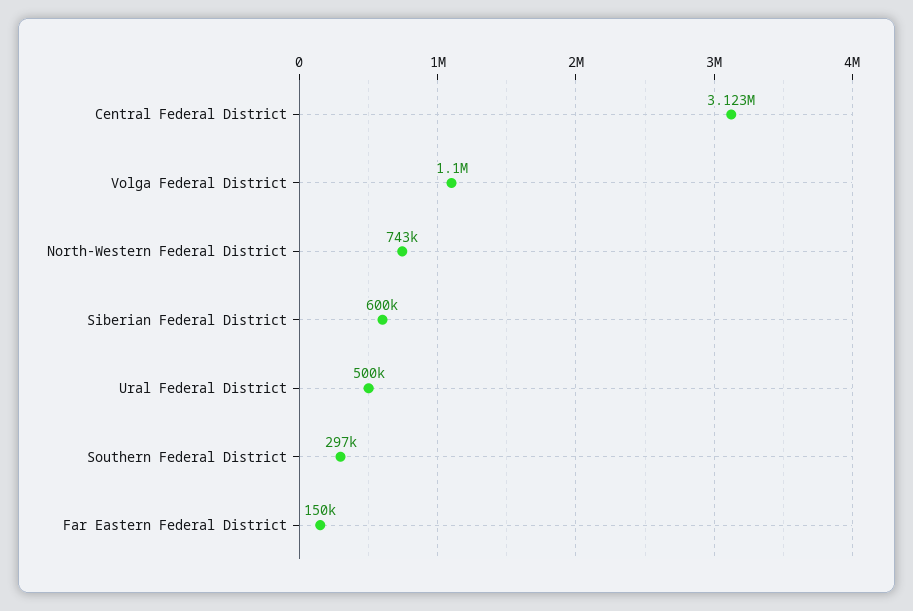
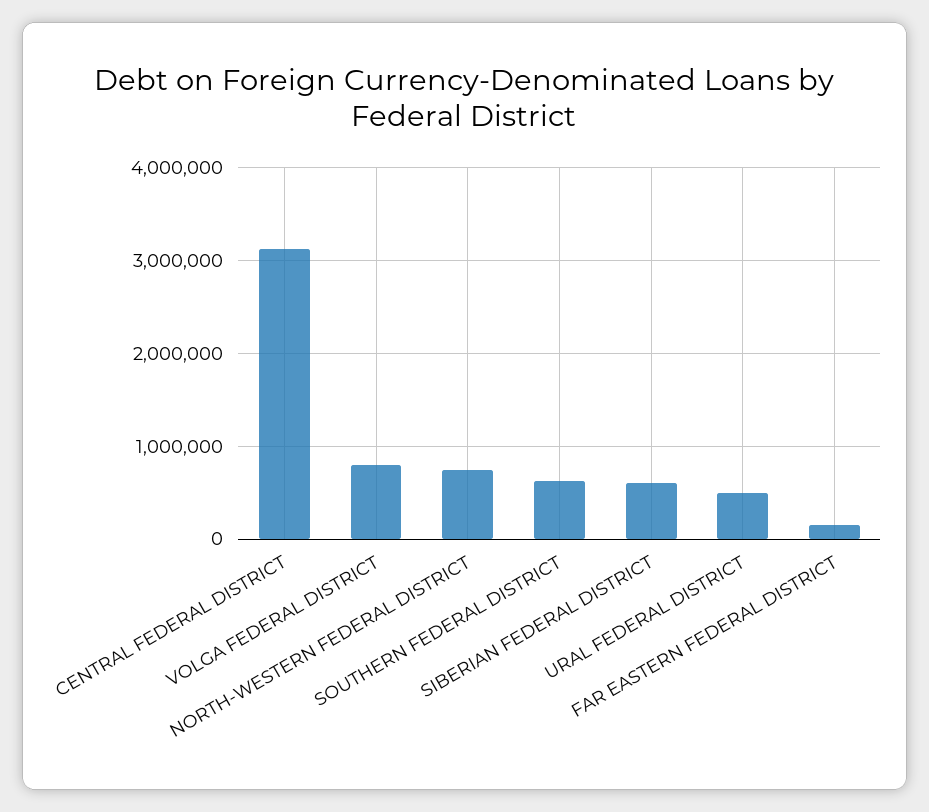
  {
    "Central Federal District": 3123000,
-   "Volga Federal District": 1100000,
+   "Volga Federal District": 800000,
    "North-Western Federal District": 743000,
    "Siberian Federal District": 600000,
    "Ural Federal District": 500000,
-   "Southern Federal District": 297000,
+   "Southern Federal District": 600000,
    "Far Eastern Federal District": 150000
  }

